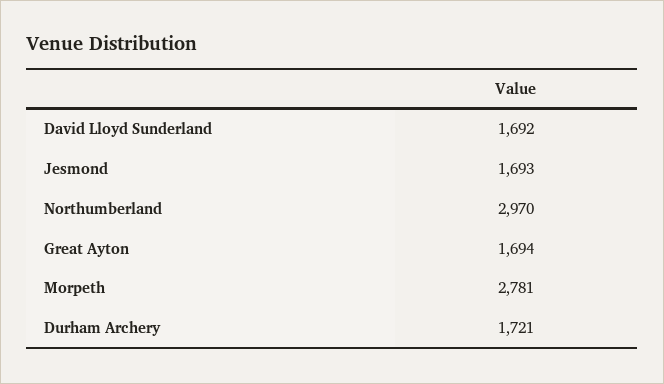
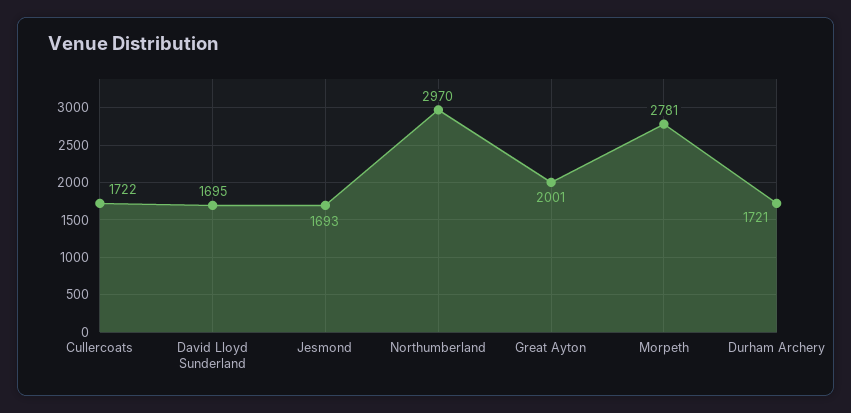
  {
-   "David Lloyd Sunderland": 1692,
+   "David Lloyd Sunderland": 1695,
    "Jesmond": 1693,
    "Northumberland": 2970,
-   "Great Ayton": 1694,
+   "Great Ayton": 2001,
    "Morpeth": 2781,
-   "Durham Archery": 1721
+   "Durham Archery": 1721,
+   "Cullercoats": 1722
  }

